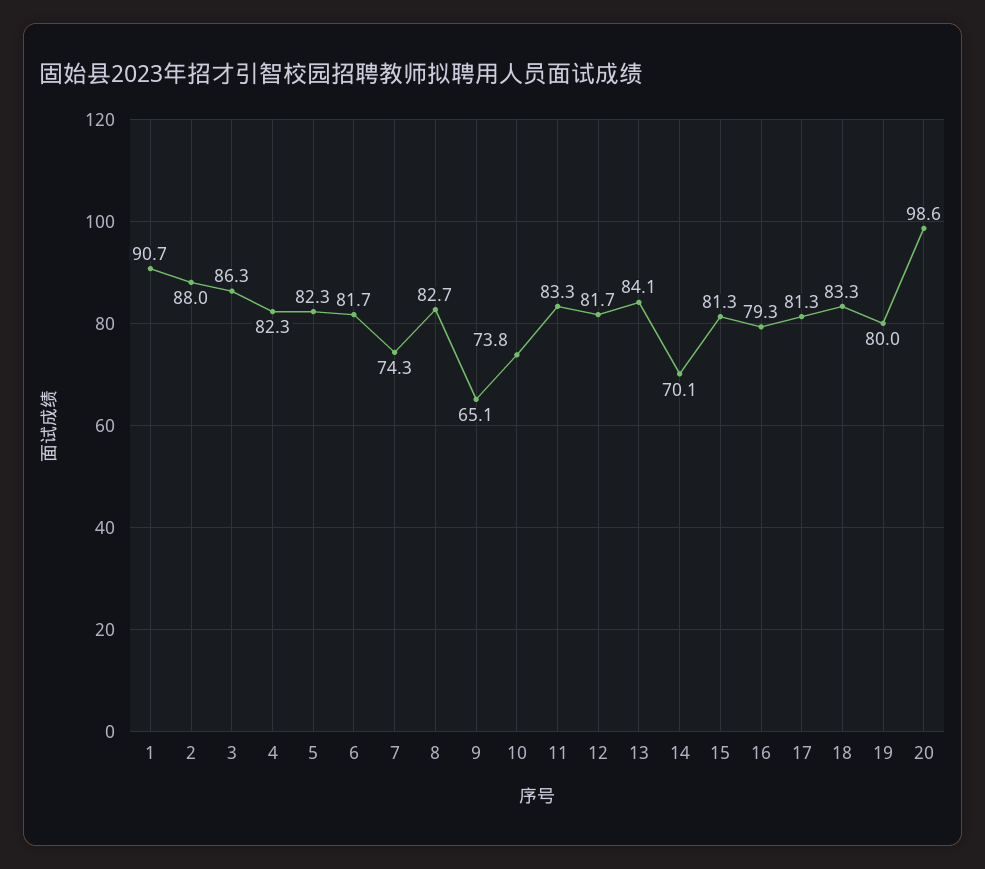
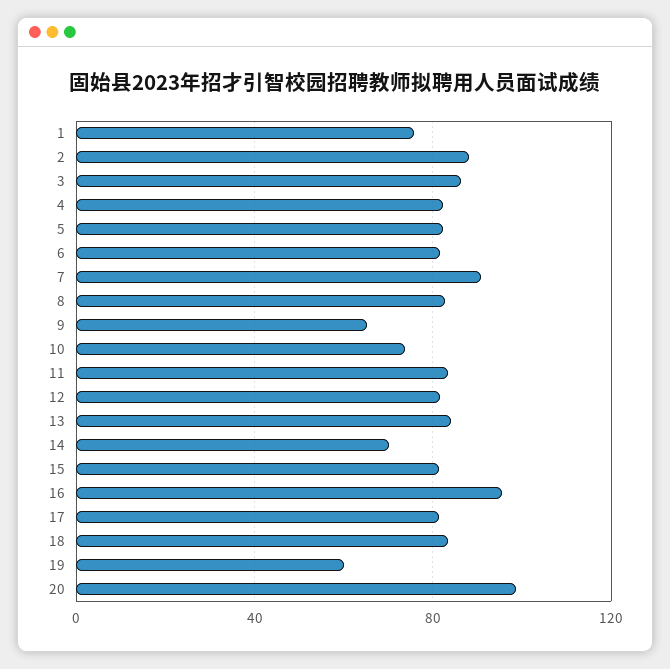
  {
-   "1": 90.7,
+   "1": 75,
    "2": 88,
    "3": 86.3,
    "4": 82.3,
    "5": 82.3,
    "6": 81.7,
-   "7": 74.3,
+   "7": 90,
    "8": 82.7,
    "9": 65.1,
    "10": 73.8,
    "11": 83.3,
    "12": 81.7,
    "13": 84.1,
    "14": 70.1,
    "15": 81.3,
-   "16": 79.3,
+   "16": 95,
    "17": 81.3,
    "18": 83.3,
-   "19": 80,
+   "19": 60,
    "20": 98.6
  }

